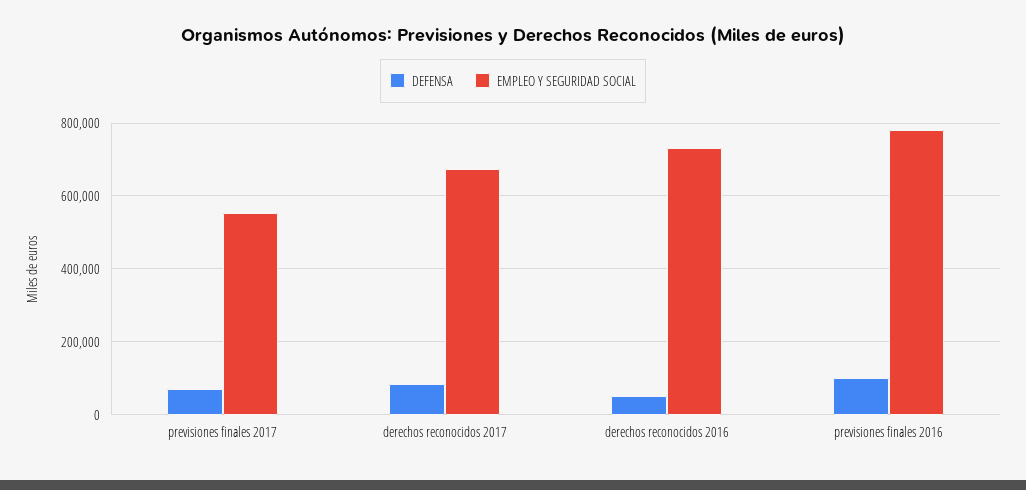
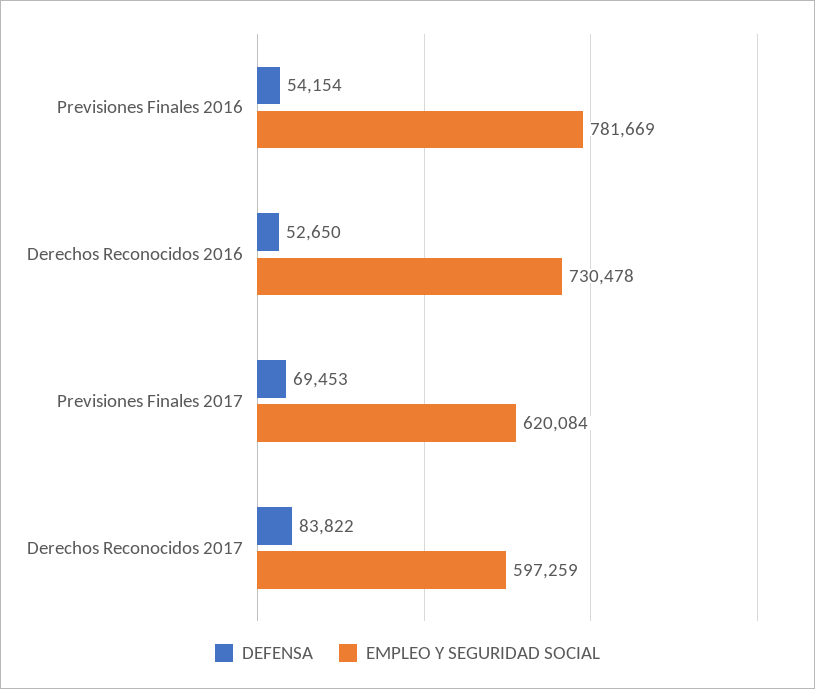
  {
    "DEFENSA": {
      "previsiones finales 2017": 69453,
      "derechos reconocidos 2017": 83822,
      "derechos reconocidos 2016": 52650,
-     "previsiones finales 2016": 100000
+     "previsiones finales 2016": 54154
    },
    "EMPLEO Y SEGURIDAD SOCIAL": {
-     "previsiones finales 2017": 560000,
+     "previsiones finales 2017": 620084,
-     "derechos reconocidos 2017": 680000,
+     "derechos reconocidos 2017": 597259,
      "derechos reconocidos 2016": 730478,
      "previsiones finales 2016": 781669
    }
  }

